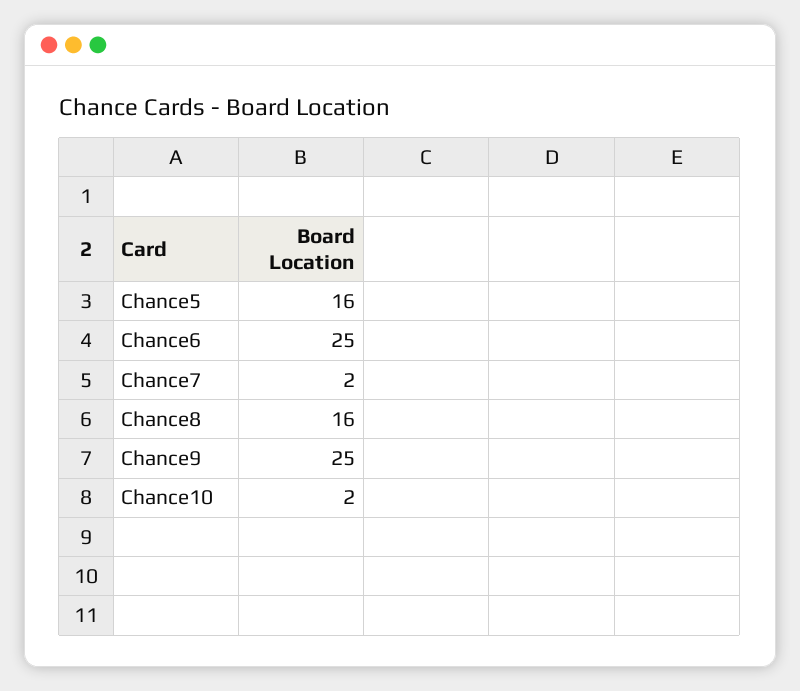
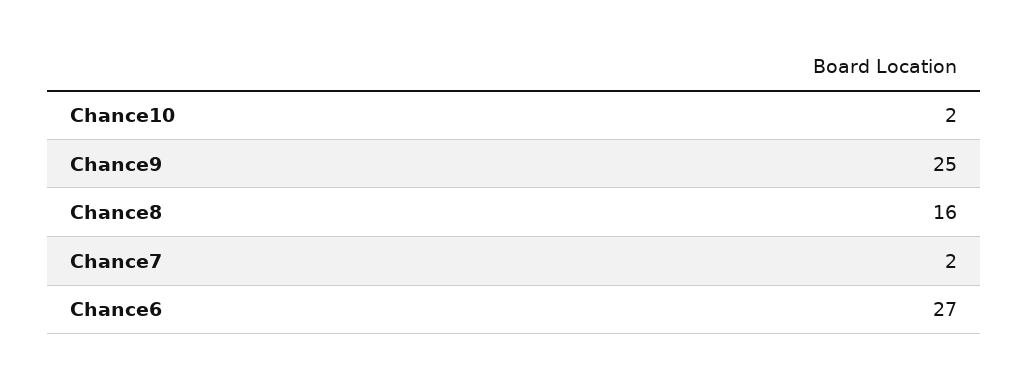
  {
-   "Chance5": 16,
-   "Chance6": 25,
+   "Chance6": 27,
    "Chance7": 2,
    "Chance8": 16,
    "Chance9": 25,
    "Chance10": 2
  }

